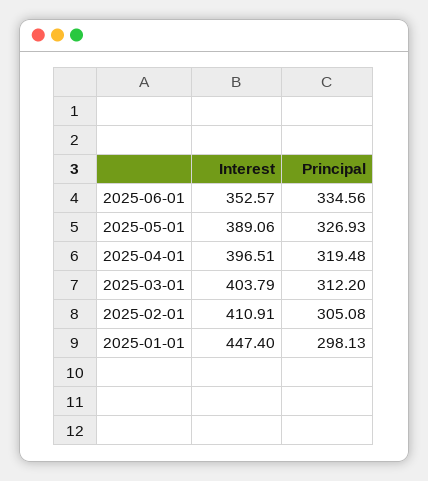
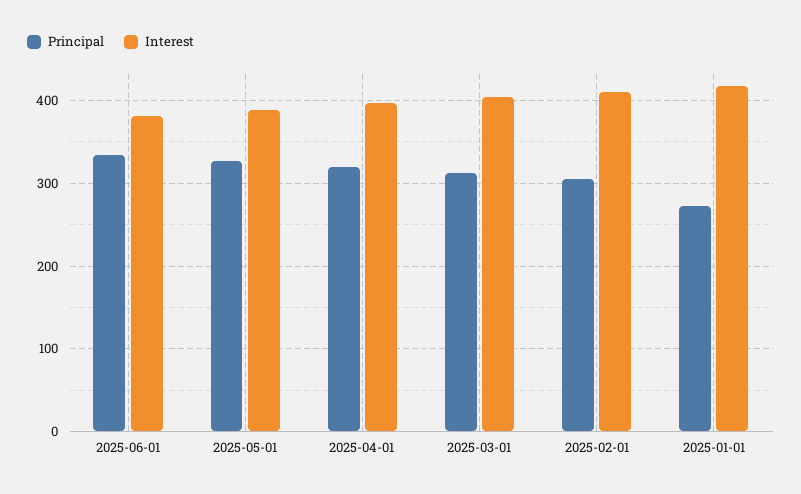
  {
    "Interest": {
-     "2025-06-01": 352.57,
+     "2025-06-01": 380,
      "2025-05-01": 389.06,
      "2025-04-01": 396.51,
      "2025-03-01": 403.79,
      "2025-02-01": 410.91,
-     "2025-01-01": 447.4
+     "2025-01-01": 420
    },
    "Principal": {
      "2025-06-01": 334.56,
      "2025-05-01": 326.93,
      "2025-04-01": 319.48,
      "2025-03-01": 312.2,
      "2025-02-01": 305.08,
-     "2025-01-01": 298.13
+     "2025-01-01": 270
    }
  }

